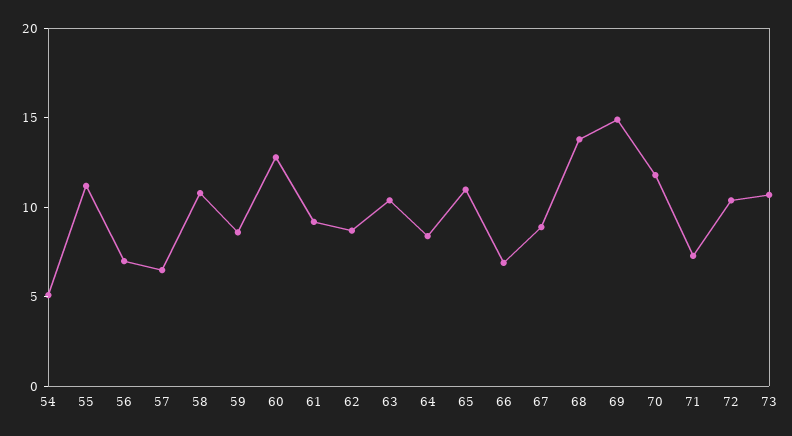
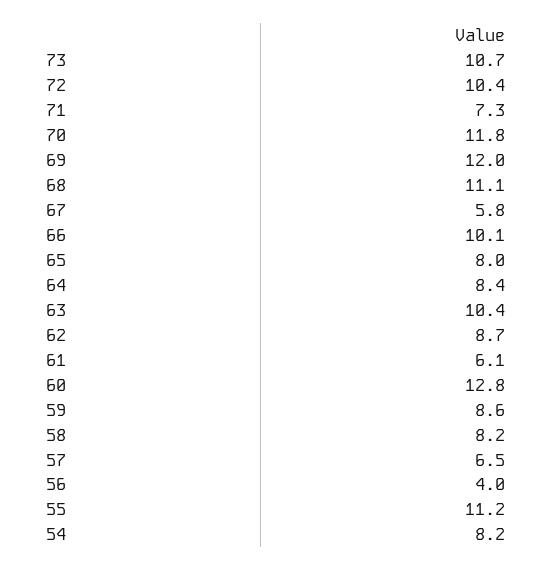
  {
-   "54": 5,
+   "54": 8.2,
    "55": 11.2,
-   "56": 7,
+   "56": 4,
    "57": 6.5,
-   "58": 11,
+   "58": 8.2,
    "59": 8.6,
    "60": 12.8,
-   "61": 9,
+   "61": 6.1,
    "62": 8.7,
    "63": 10.4,
    "64": 8.4,
-   "65": 11,
+   "65": 8,
-   "66": 7,
+   "66": 10.1,
-   "67": 9,
+   "67": 5.8,
-   "68": 14,
+   "68": 11.1,
-   "69": 15,
+   "69": 12,
    "70": 11.8,
    "71": 7.3,
    "72": 10.4,
    "73": 10.7
  }

